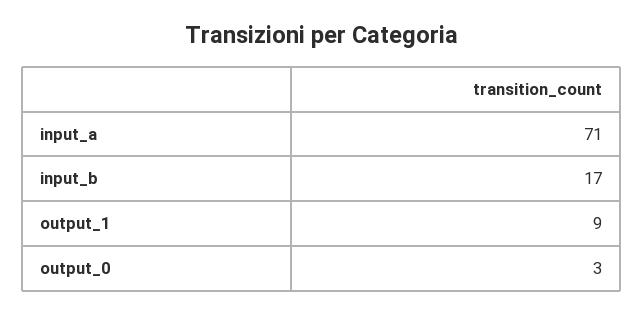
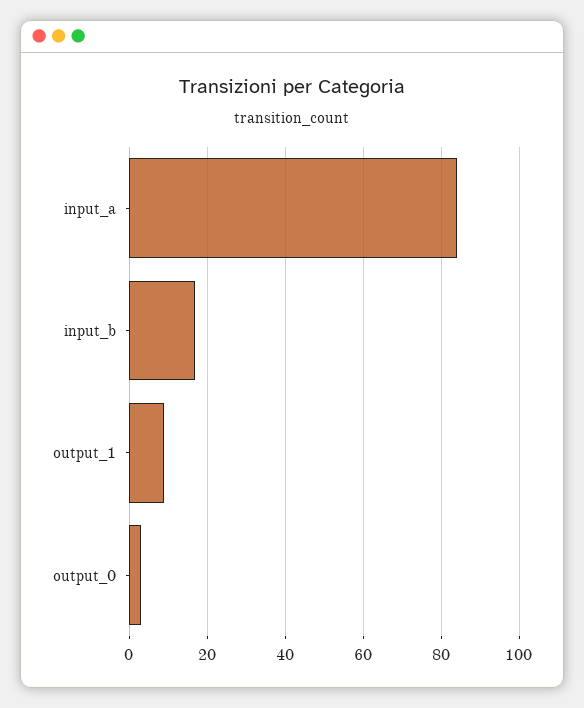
  {
-   "input_a": 71,
+   "input_a": 85,
    "input_b": 17,
    "output_1": 9,
    "output_0": 3
  }

